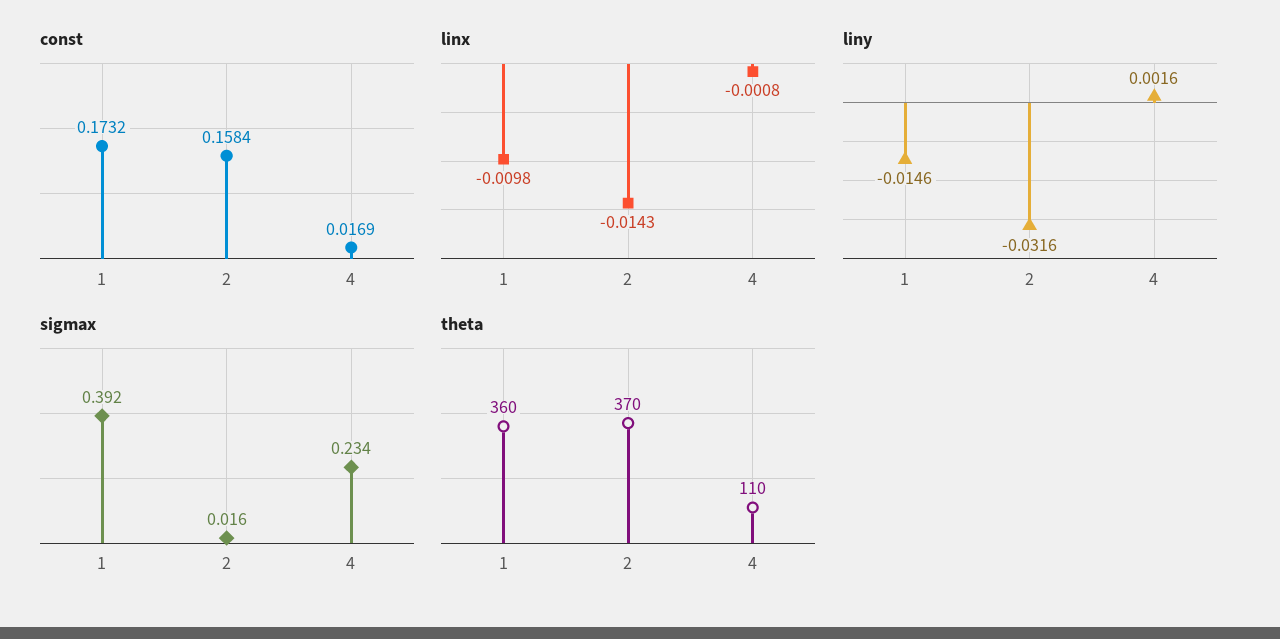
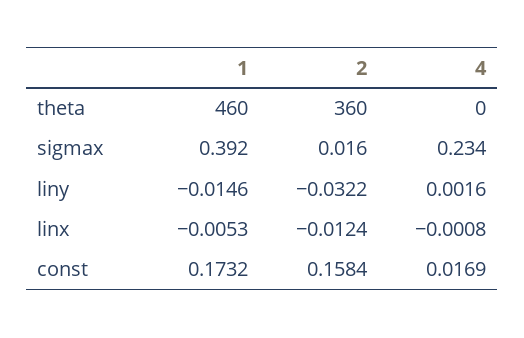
  {
    "const": {
      "1": 0.1732,
      "2": 0.1584,
      "4": 0.0169
    },
    "linx": {
-     "1": -0.0098,
+     "1": -0.0053,
-     "2": -0.0143,
+     "2": -0.0124,
      "4": -0.0008
    },
    "liny": {
      "1": -0.0146,
-     "2": -0.0316,
+     "2": -0.0322,
      "4": 0.0016
    },
    "sigmax": {
      "1": 0.392,
      "2": 0.016,
      "4": 0.234
    },
    "theta": {
-     "1": 360,
+     "1": 460,
-     "2": 370,
+     "2": 360,
-     "4": 110
+     "4": 0
    }
  }

